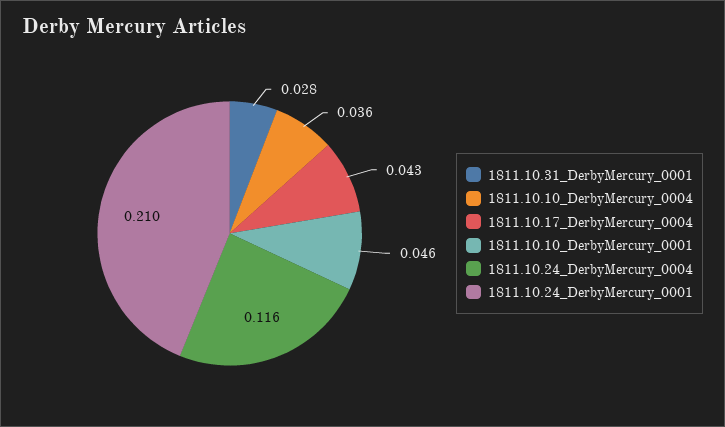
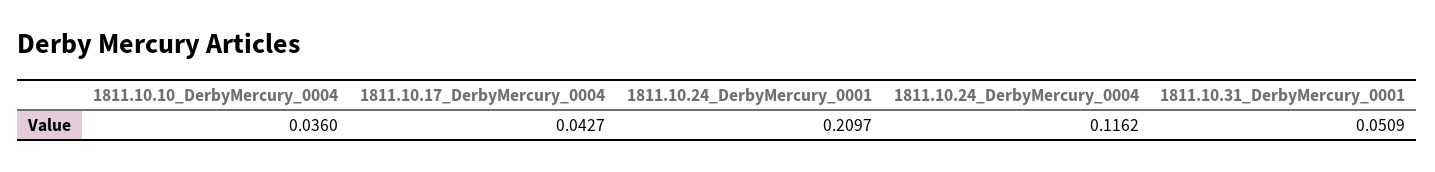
  {
-   "1811.10.31_DerbyMercury_0001": 0.028,
+   "1811.10.31_DerbyMercury_0001": 0.0509,
    "1811.10.10_DerbyMercury_0004": 0.036,
    "1811.10.17_DerbyMercury_0004": 0.0427,
-   "1811.10.10_DerbyMercury_0001": 0.046,
    "1811.10.24_DerbyMercury_0004": 0.1162,
    "1811.10.24_DerbyMercury_0001": 0.2097
  }

